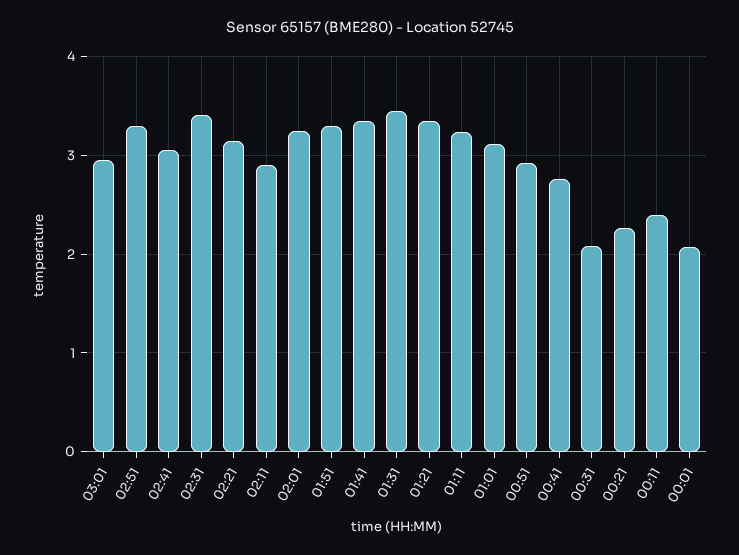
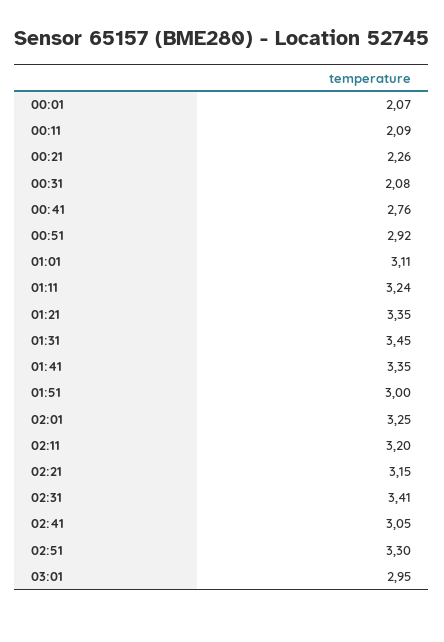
  {
    "03:01": 2.95,
    "02:51": 3.3,
    "02:41": 3.05,
    "02:31": 3.41,
    "02:21": 3.15,
-   "02:11": 2.9,
+   "02:11": 3.2,
    "02:01": 3.25,
-   "01:51": 3.3,
+   "01:51": 3,
    "01:41": 3.35,
    "01:31": 3.45,
    "01:21": 3.35,
    "01:11": 3.24,
    "01:01": 3.11,
    "00:51": 2.92,
    "00:41": 2.76,
    "00:31": 2.08,
    "00:21": 2.26,
-   "00:11": 2.4,
+   "00:11": 2.09,
    "00:01": 2.07
  }

